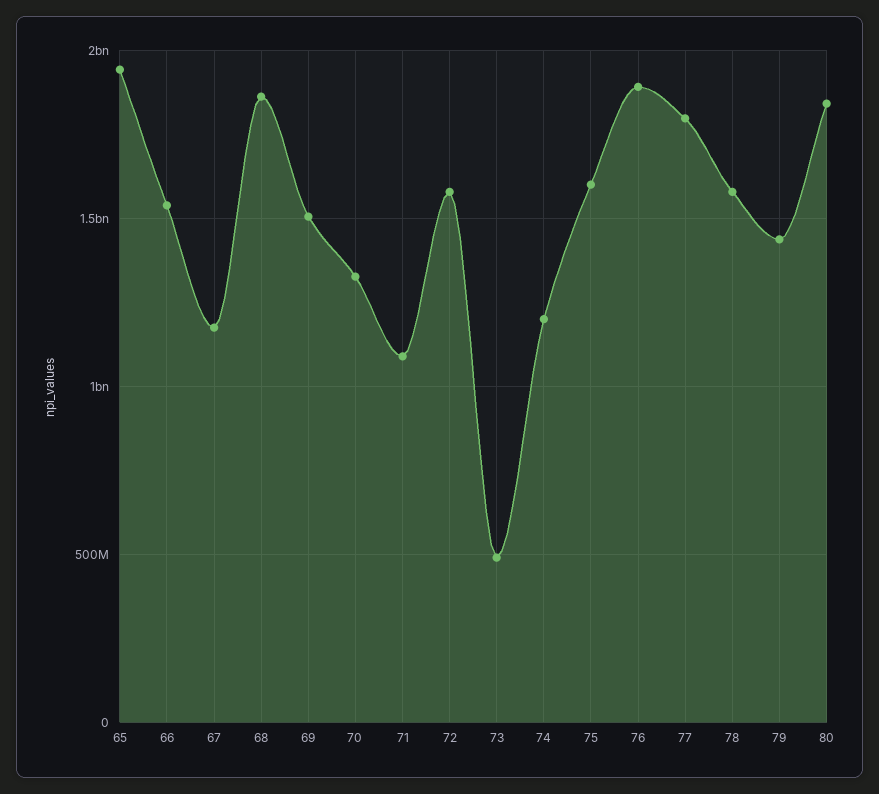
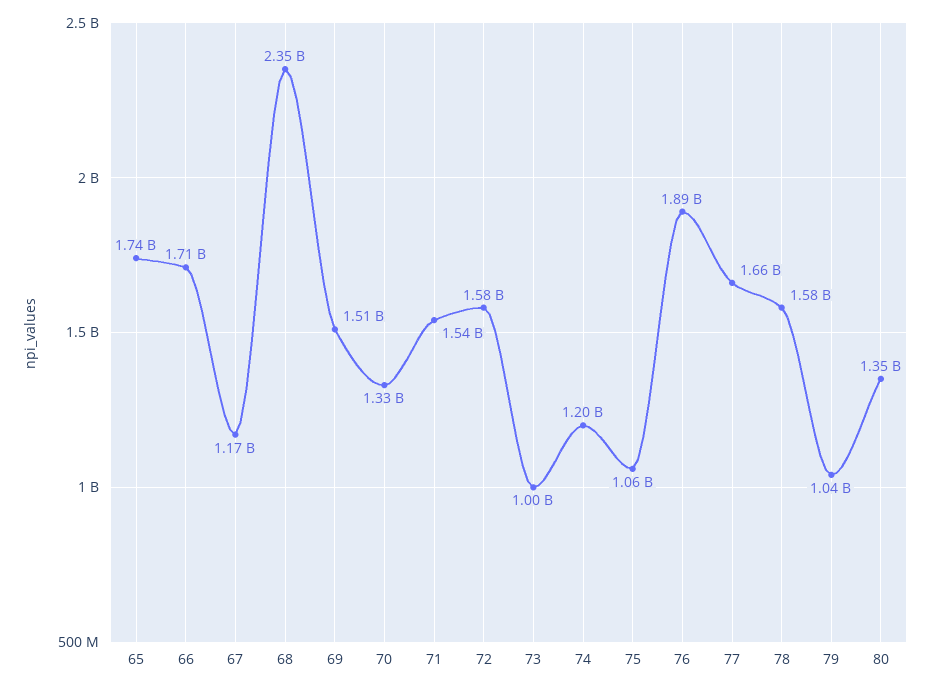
  {
-   "65": 1950000000,
+   "65": 1740000000,
-   "66": 1550000000,
+   "66": 1710000000,
    "67": 1170000000,
-   "68": 1850000000,
+   "68": 2350000000,
    "69": 1510000000,
    "70": 1330000000,
-   "71": 1100000000,
+   "71": 1540000000,
    "72": 1580000000,
-   "73": 500000000,
+   "73": 1000000000,
    "74": 1200000000,
-   "75": 1600000000,
+   "75": 1060000000,
    "76": 1890000000,
-   "77": 1800000000,
+   "77": 1660000000,
    "78": 1580000000,
-   "79": 1450000000,
+   "79": 1040000000,
-   "80": 1850000000
+   "80": 1350000000
  }

